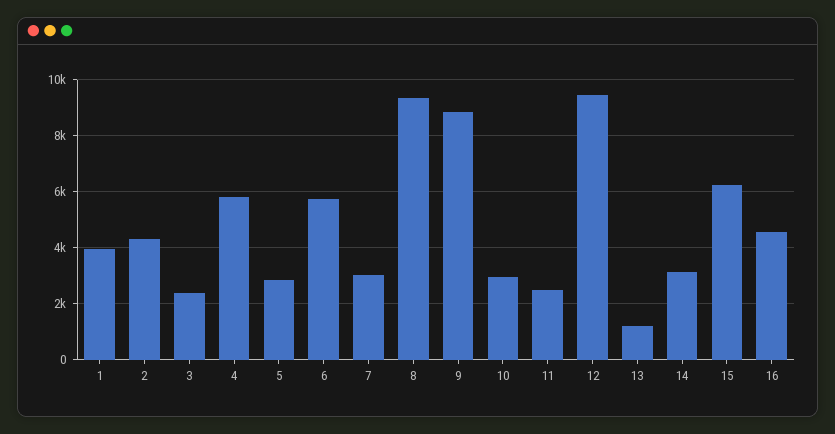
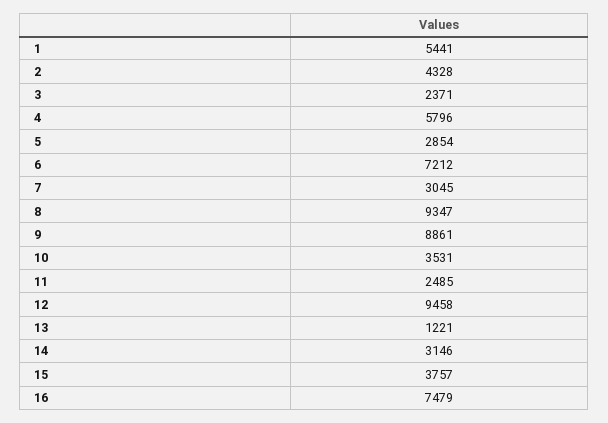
  {
-   "1": 4000,
+   "1": 5441,
    "2": 4328,
    "3": 2371,
    "4": 5796,
    "5": 2854,
-   "6": 5750,
+   "6": 7212,
    "7": 3045,
    "8": 9347,
    "9": 8861,
-   "10": 3000,
+   "10": 3531,
    "11": 2485,
    "12": 9458,
    "13": 1221,
    "14": 3146,
-   "15": 6250,
+   "15": 3757,
-   "16": 4500
+   "16": 7479
  }

